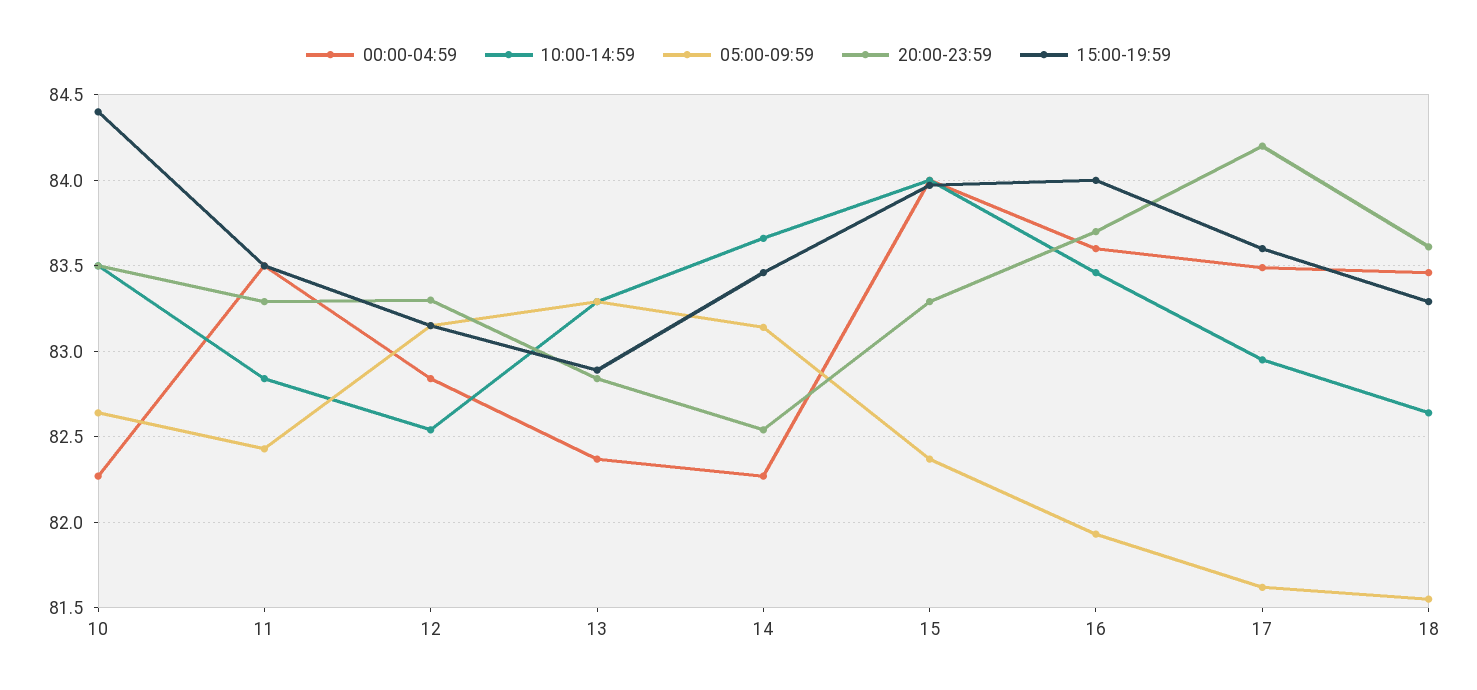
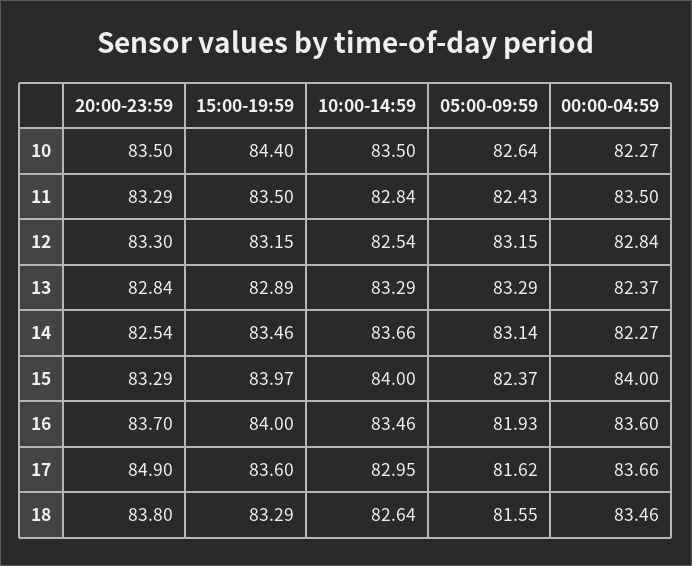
  {
    "00:00-04:59": {
      "10": 82.27,
      "11": 83.5,
      "12": 82.84,
      "13": 82.37,
      "14": 82.27,
      "15": 84,
      "16": 83.6,
-     "17": 83.5,
+     "17": 83.66,
      "18": 83.46
    },
    "10:00-14:59": {
      "10": 83.5,
      "11": 82.84,
      "12": 82.54,
      "13": 83.29,
      "14": 83.66,
      "15": 84,
      "16": 83.46,
      "17": 82.95,
      "18": 82.64
    },
    "05:00-09:59": {
      "10": 82.64,
      "11": 82.43,
      "12": 83.15,
      "13": 83.29,
      "14": 83.14,
      "15": 82.37,
      "16": 81.93,
      "17": 81.62,
      "18": 81.55
    },
    "20:00-23:59": {
      "10": 83.5,
      "11": 83.29,
      "12": 83.3,
      "13": 82.84,
      "14": 82.54,
      "15": 83.29,
      "16": 83.7,
-     "17": 84.2,
+     "17": 84.9,
-     "18": 83.6
+     "18": 83.8
    },
    "15:00-19:59": {
      "10": 84.4,
      "11": 83.5,
      "12": 83.15,
      "13": 82.89,
      "14": 83.46,
      "15": 83.97,
      "16": 84,
      "17": 83.6,
      "18": 83.29
    }
  }

